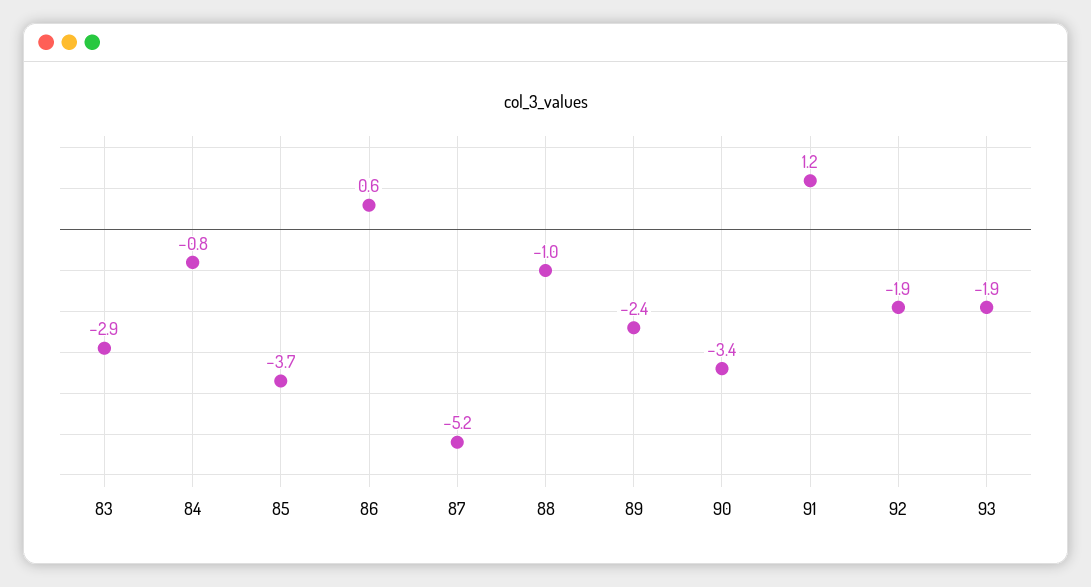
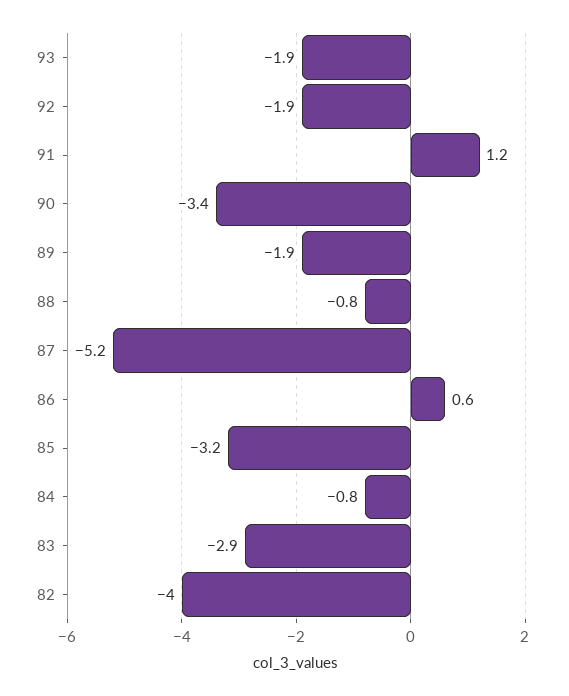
  {
    "83": -2.9,
    "84": -0.8,
-   "85": -3.7,
+   "85": -3.2,
    "86": 0.6,
    "87": -5.2,
-   "88": -1,
+   "88": -0.8,
-   "89": -2.4,
+   "89": -1.9,
    "90": -3.4,
    "91": 1.2,
    "92": -1.9,
-   "93": -1.9
+   "93": -1.9,
+   "82": -4
  }

